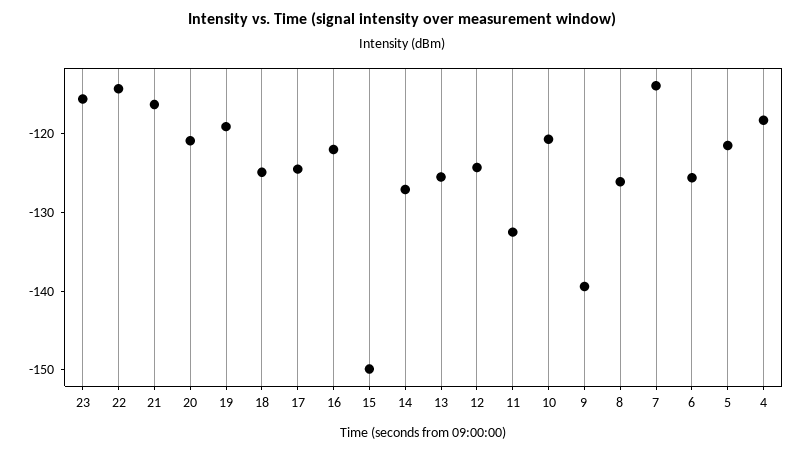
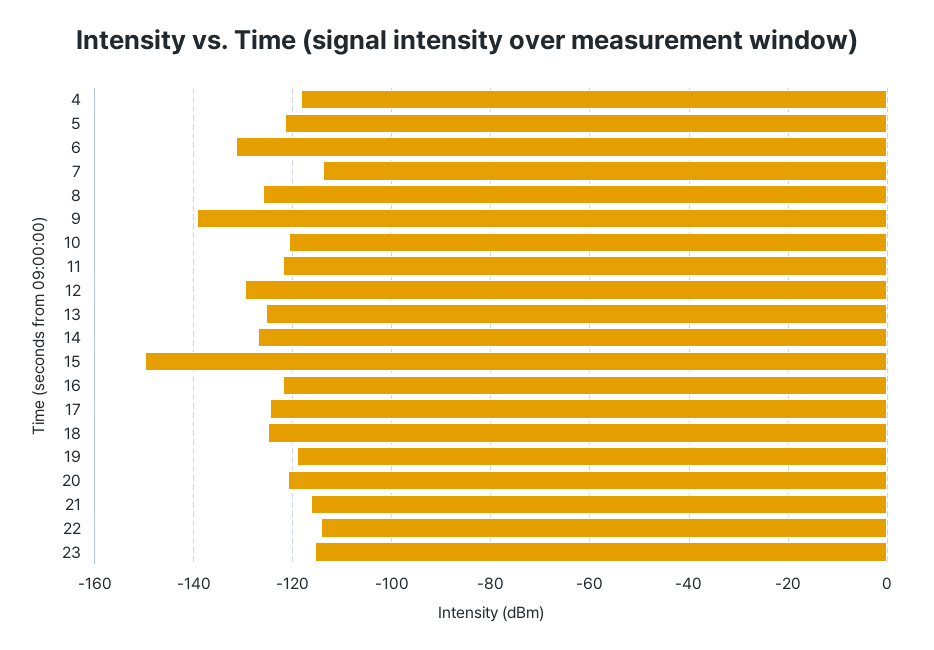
  {
    "23": -116,
    "22": -114,
    "21": -116,
    "20": -120,
    "19": -120,
    "18": -124,
    "17": -124,
    "16": -122,
    "15": -150,
    "14": -128,
    "13": -126,
-   "12": -124,
+   "12": -130,
-   "11": -132,
+   "11": -122,
    "10": -120,
    "9": -140,
    "8": -126,
    "7": -114,
-   "6": -126,
+   "6": -132,
    "5": -122,
    "4": -118
  }

